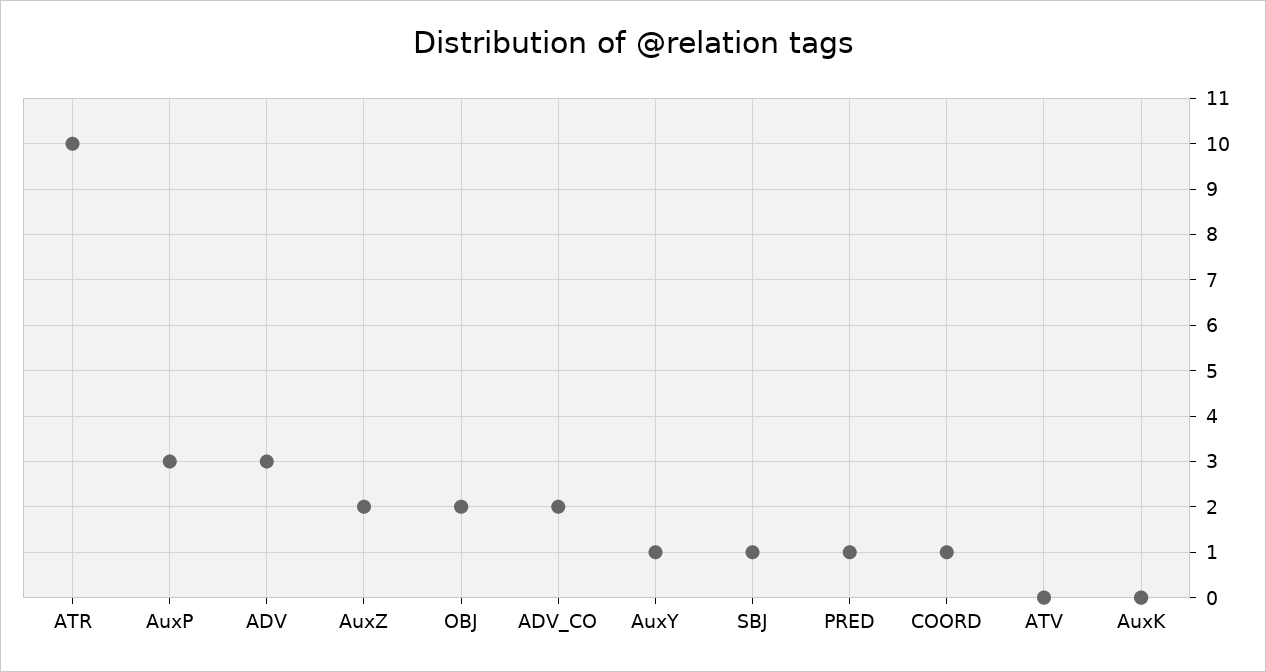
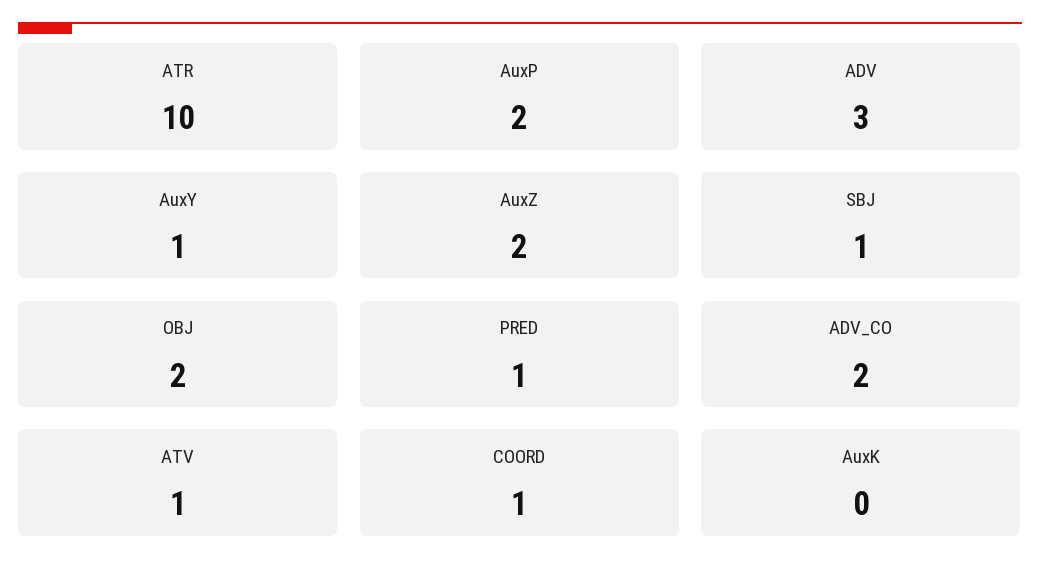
  {
    "ATR": 10,
-   "AuxP": 3,
+   "AuxP": 2,
    "ADV": 3,
    "AuxZ": 2,
    "OBJ": 2,
    "ADV_CO": 2,
    "AuxY": 1,
    "SBJ": 1,
    "PRED": 1,
    "COORD": 1,
-   "ATV": 0,
+   "ATV": 1,
    "AuxK": 0
  }

